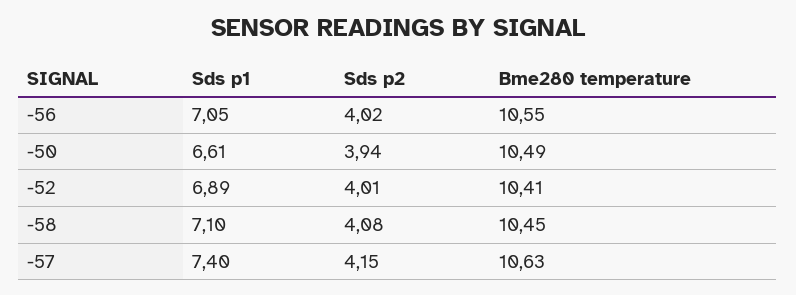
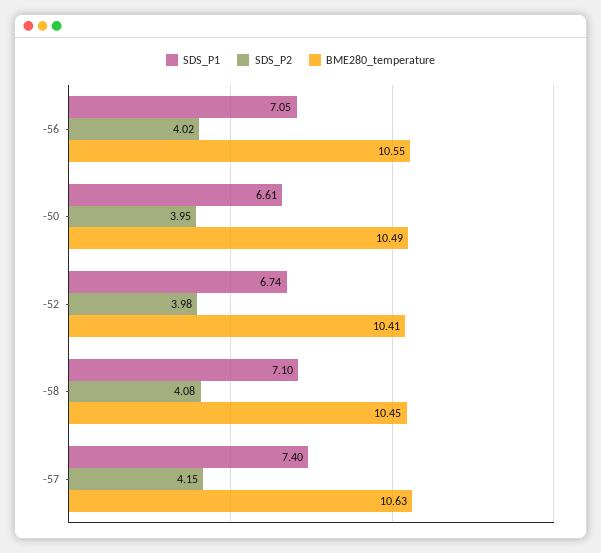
  {
    "Sds p1": {
      "-56": 7.05,
      "-50": 6.61,
-     "-52": 6.89,
+     "-52": 6.74,
      "-58": 7.1,
      "-57": 7.4
    },
    "Sds p2": {
      "-56": 4.02,
-     "-50": 3.94,
+     "-50": 3.95,
-     "-52": 4.01,
+     "-52": 3.98,
      "-58": 4.08,
      "-57": 4.15
    },
    "Bme280 temperature": {
      "-56": 10.55,
      "-50": 10.49,
      "-52": 10.41,
      "-58": 10.45,
      "-57": 10.63
    }
  }

